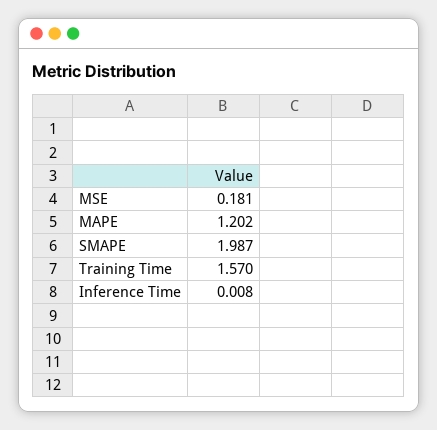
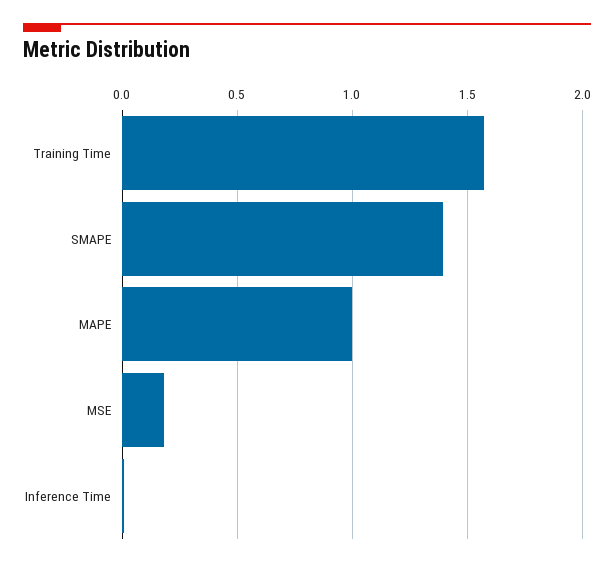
  {
    "MSE": 0.181,
-   "MAPE": 1.202,
+   "MAPE": 1,
-   "SMAPE": 1.987,
+   "SMAPE": 1.4,
    "Training Time": 1.57,
    "Inference Time": 0.008
  }

